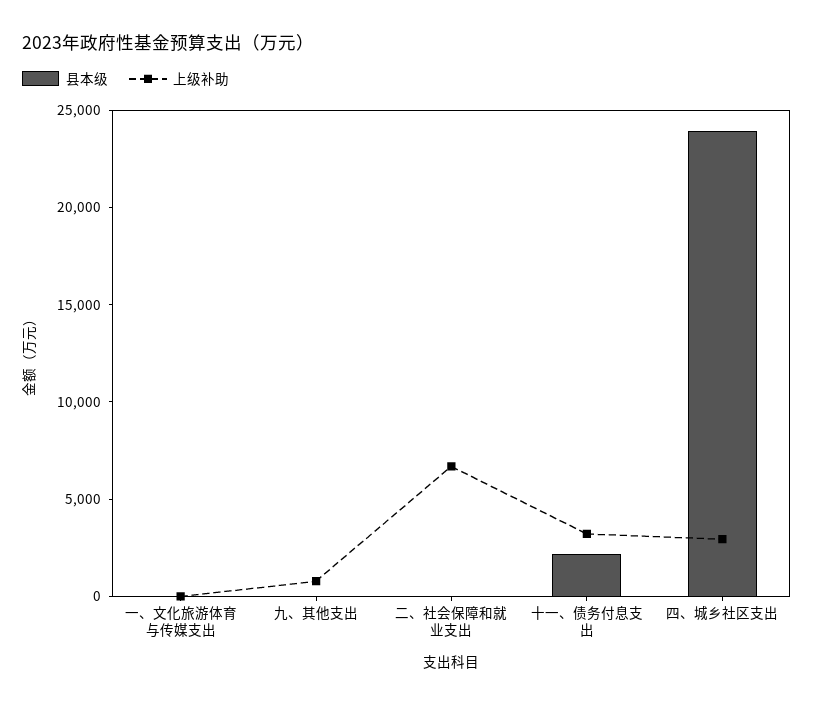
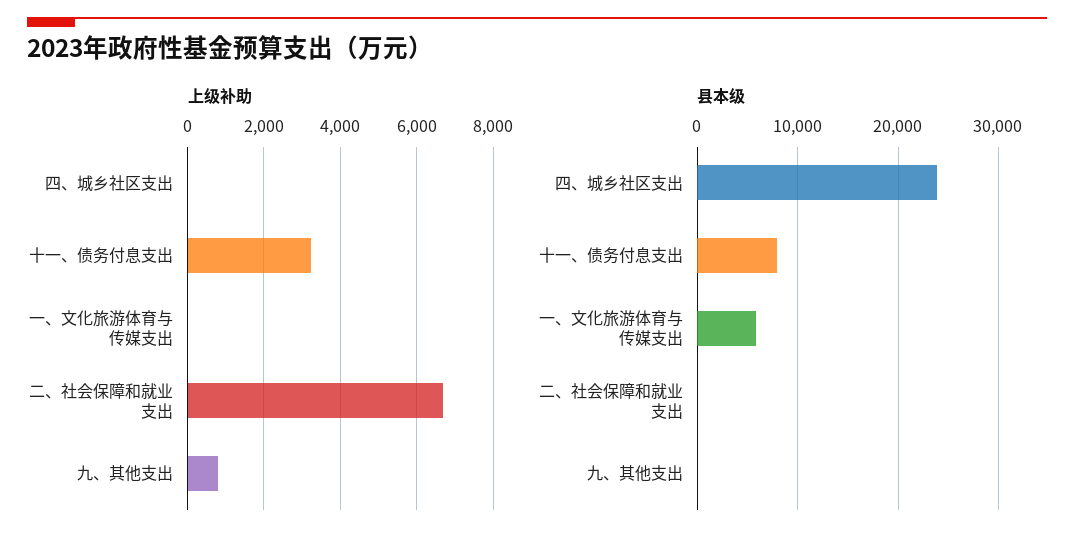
  {
    "县本级": {
-     "一、文化旅游体育与传媒支出": 0,
+     "一、文化旅游体育与传媒支出": 6000,
      "九、其他支出": 0,
      "二、社会保障和就业支出": 0,
-     "十一、债务付息支出": 2000,
+     "十一、债务付息支出": 8000,
      "四、城乡社区支出": 24000
    },
    "上级补助": {
      "一、文化旅游体育与传媒支出": 0,
      "九、其他支出": 800,
      "二、社会保障和就业支出": 6600,
      "十一、债务付息支出": 3200,
-     "四、城乡社区支出": 3000
+     "四、城乡社区支出": 0
    }
  }

